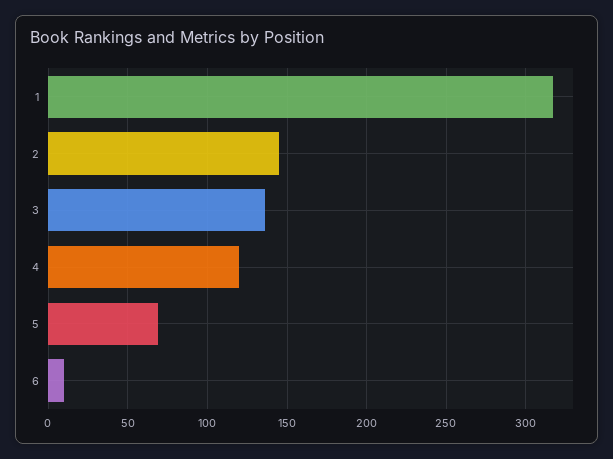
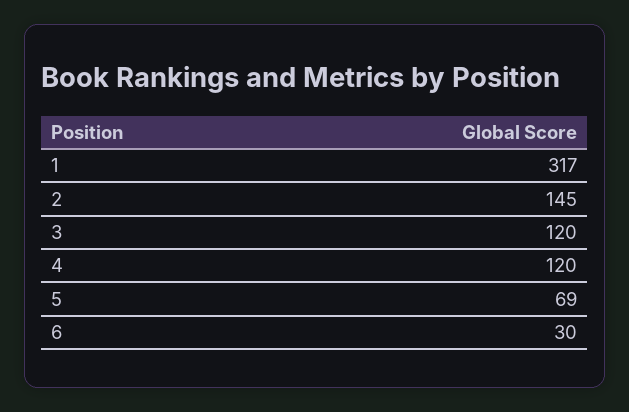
  {
    "1": 317,
    "2": 145,
-   "3": 135,
+   "3": 120,
    "4": 120,
    "5": 69,
-   "6": 10
+   "6": 30
  }

